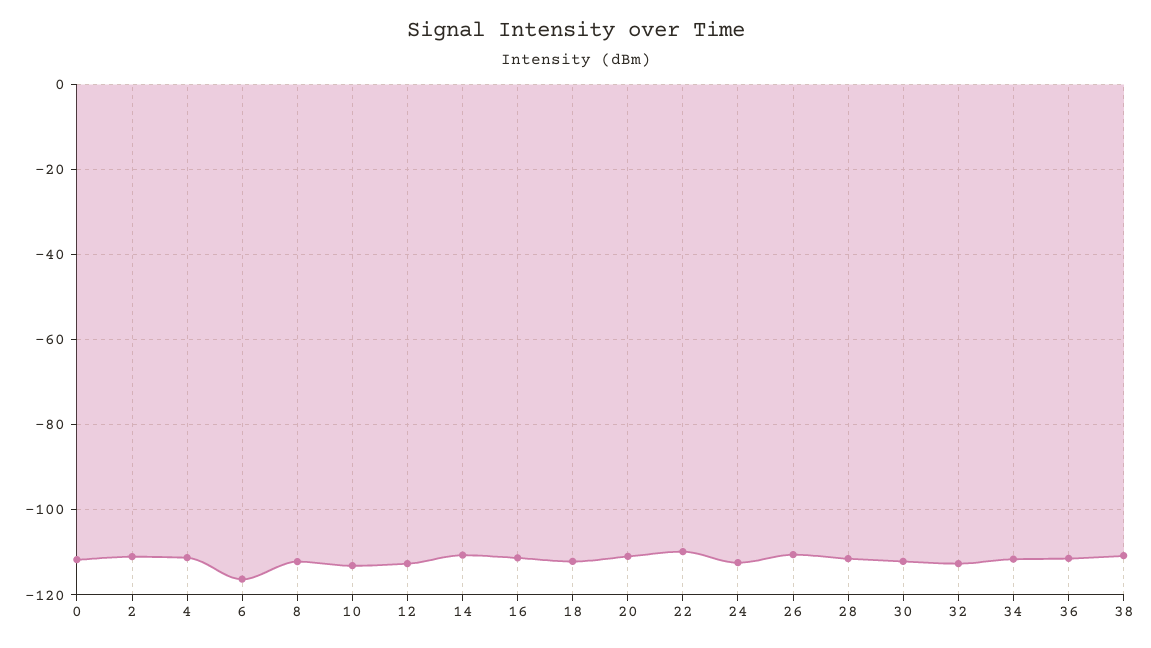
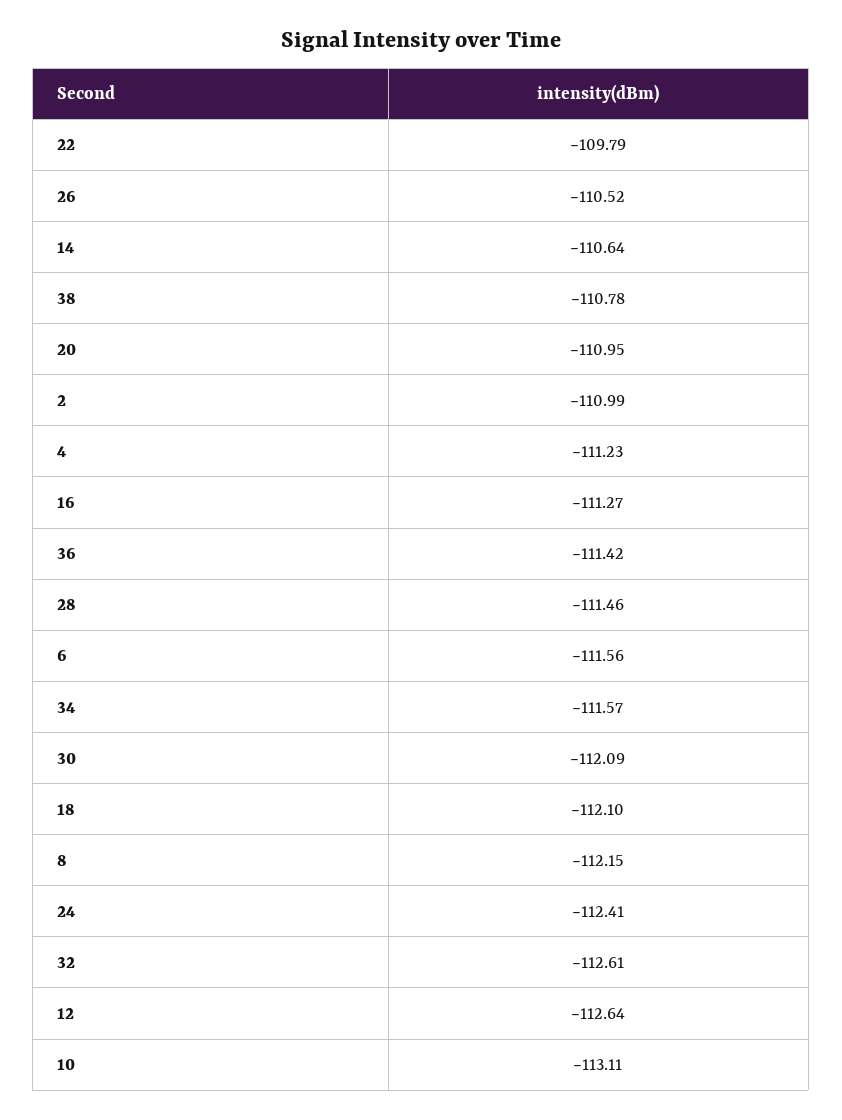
  {
-   "0": -112,
    "2": -110.99,
    "4": -111.23,
-   "6": -116,
+   "6": -111.56,
    "8": -112.15,
    "10": -113.11,
    "12": -112.64,
    "14": -110.64,
    "16": -111.27,
    "18": -112.1,
    "20": -110.95,
    "22": -109.79,
    "24": -112.41,
    "26": -110.52,
    "28": -111.46,
    "30": -112.09,
    "32": -112.61,
    "34": -111.57,
    "36": -111.42,
    "38": -110.78
  }

